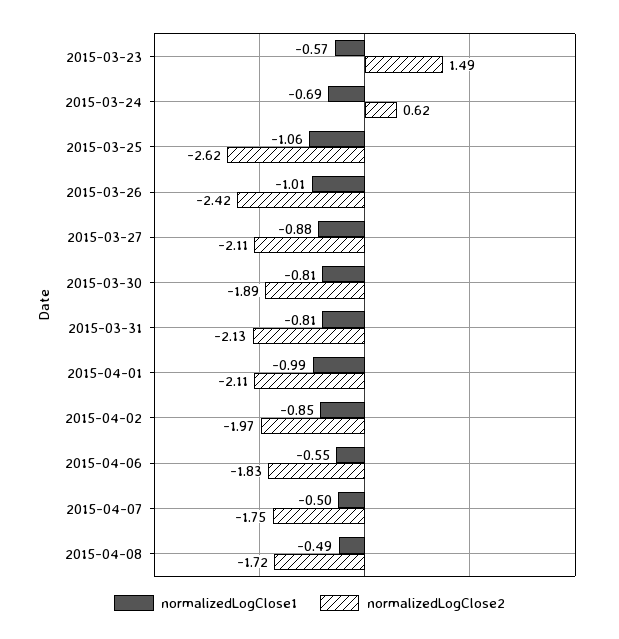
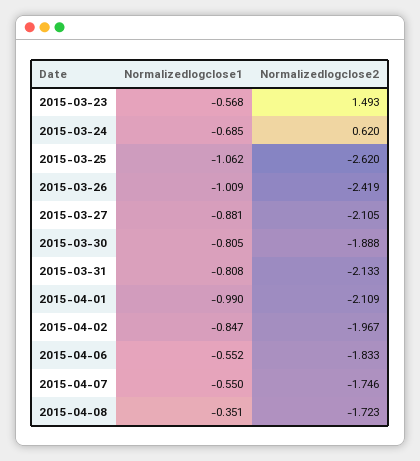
  {
    "normalizedLogClose1": {
      "2015-03-23": -0.568,
      "2015-03-24": -0.685,
      "2015-03-25": -1.062,
      "2015-03-26": -1.009,
      "2015-03-27": -0.881,
      "2015-03-30": -0.805,
      "2015-03-31": -0.808,
      "2015-04-01": -0.99,
      "2015-04-02": -0.847,
      "2015-04-06": -0.552,
-     "2015-04-07": -0.5,
+     "2015-04-07": -0.55,
-     "2015-04-08": -0.49
+     "2015-04-08": -0.351
    },
    "normalizedLogClose2": {
      "2015-03-23": 1.493,
      "2015-03-24": 0.62,
      "2015-03-25": -2.62,
      "2015-03-26": -2.419,
      "2015-03-27": -2.105,
      "2015-03-30": -1.888,
      "2015-03-31": -2.133,
      "2015-04-01": -2.109,
      "2015-04-02": -1.967,
      "2015-04-06": -1.833,
      "2015-04-07": -1.746,
      "2015-04-08": -1.723
    }
  }

